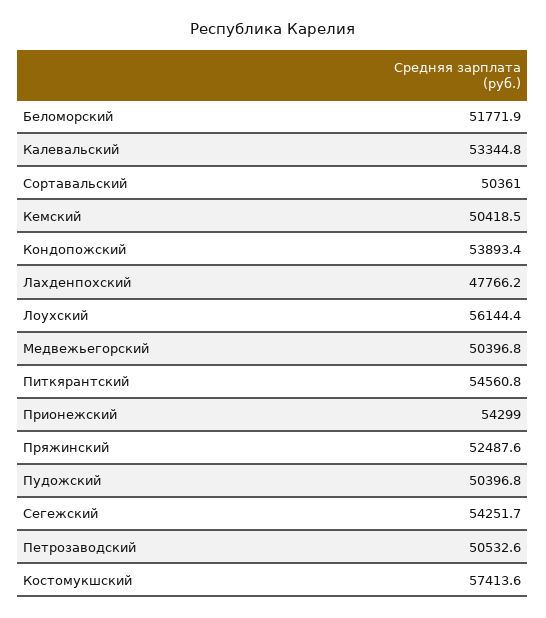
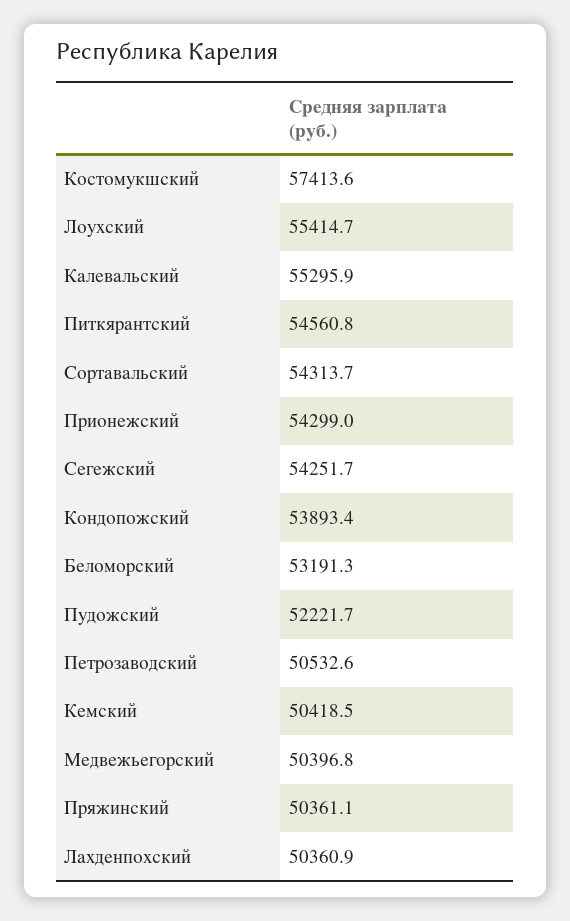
  {
-   "Беломорский": 51771.9,
+   "Беломорский": 53191.3,
-   "Калевальский": 53344.8,
+   "Калевальский": 55295.9,
-   "Сортавальский": 50361,
+   "Сортавальский": 54313.7,
    "Кемский": 50418.5,
    "Кондопожский": 53893.4,
-   "Лахденпохский": 47766.2,
+   "Лахденпохский": 50360.9,
-   "Лоухский": 56144.4,
+   "Лоухский": 55414.7,
    "Медвежьегорский": 50396.8,
    "Питкярантский": 54560.8,
    "Прионежский": 54299,
-   "Пряжинский": 52487.6,
+   "Пряжинский": 50361.1,
-   "Пудожский": 50396.8,
+   "Пудожский": 52221.7,
    "Сегежский": 54251.7,
    "Петрозаводский": 50532.6,
    "Костомукшский": 57413.6
  }

